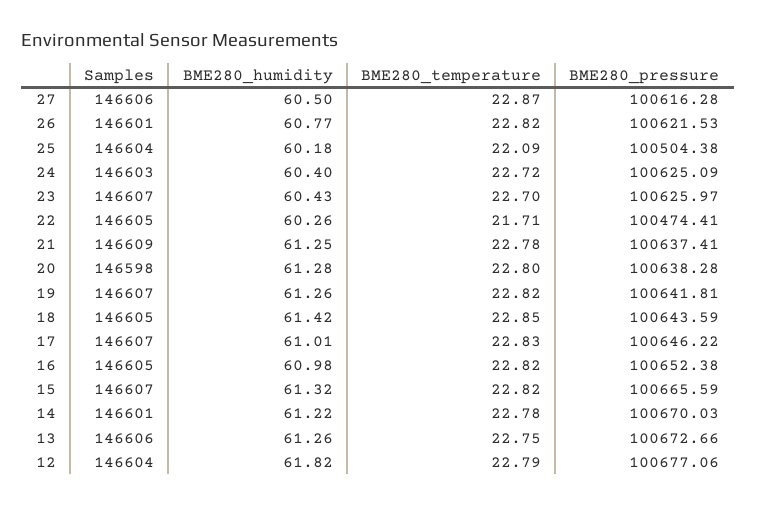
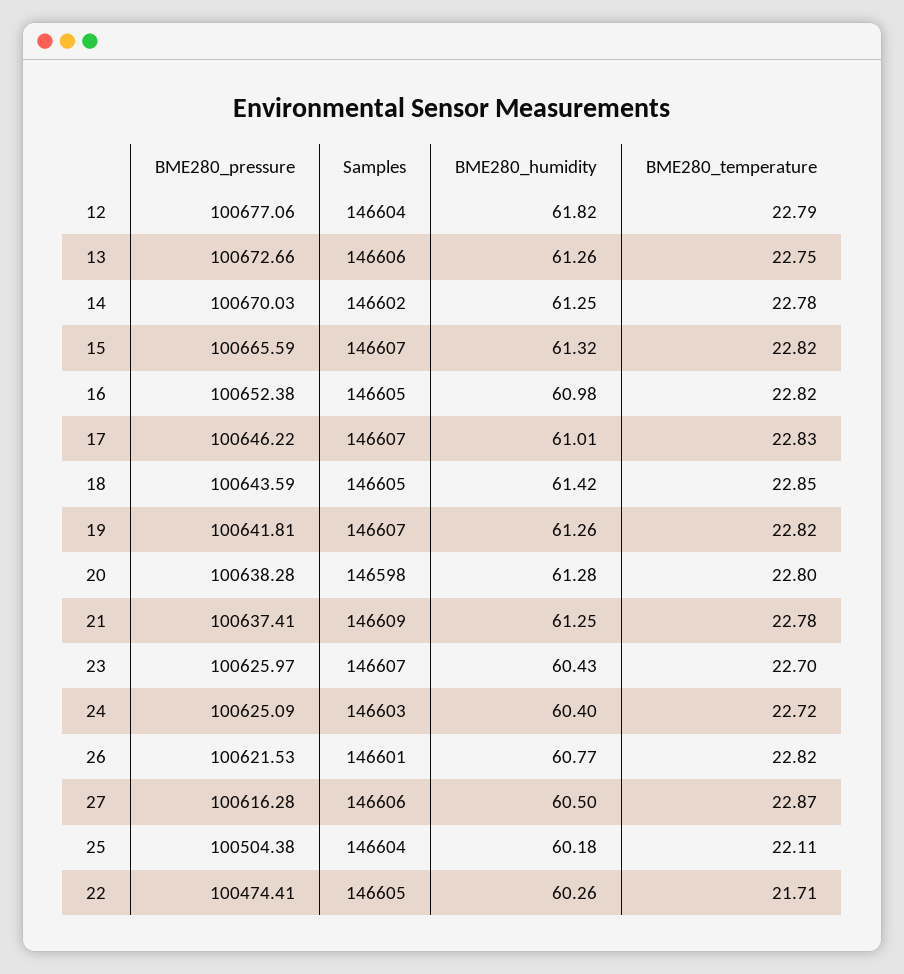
  {
    "Samples": {
      "27": 146606,
      "26": 146601,
      "25": 146604,
      "24": 146603,
      "23": 146607,
      "22": 146605,
      "21": 146609,
      "20": 146598,
      "19": 146607,
      "18": 146605,
      "17": 146607,
      "16": 146605,
      "15": 146607,
-     "14": 146601,
+     "14": 146602,
      "13": 146606,
      "12": 146604
    },
    "BME280_humidity": {
      "27": 60.5,
      "26": 60.77,
      "25": 60.18,
      "24": 60.4,
      "23": 60.43,
      "22": 60.26,
      "21": 61.25,
      "20": 61.28,
      "19": 61.26,
      "18": 61.42,
      "17": 61.01,
      "16": 60.98,
      "15": 61.32,
-     "14": 61.22,
+     "14": 61.25,
      "13": 61.26,
      "12": 61.82
    },
    "BME280_temperature": {
      "27": 22.87,
      "26": 22.82,
-     "25": 22.09,
+     "25": 22.11,
      "24": 22.72,
      "23": 22.7,
      "22": 21.71,
      "21": 22.78,
      "20": 22.8,
      "19": 22.82,
      "18": 22.85,
      "17": 22.83,
      "16": 22.82,
      "15": 22.82,
      "14": 22.78,
      "13": 22.75,
      "12": 22.79
    },
    "BME280_pressure": {
      "27": 100616.28,
      "26": 100621.53,
      "25": 100504.38,
      "24": 100625.09,
      "23": 100625.97,
      "22": 100474.41,
      "21": 100637.41,
      "20": 100638.28,
      "19": 100641.81,
      "18": 100643.59,
      "17": 100646.22,
      "16": 100652.38,
      "15": 100665.59,
      "14": 100670.03,
      "13": 100672.66,
      "12": 100677.06
    }
  }

